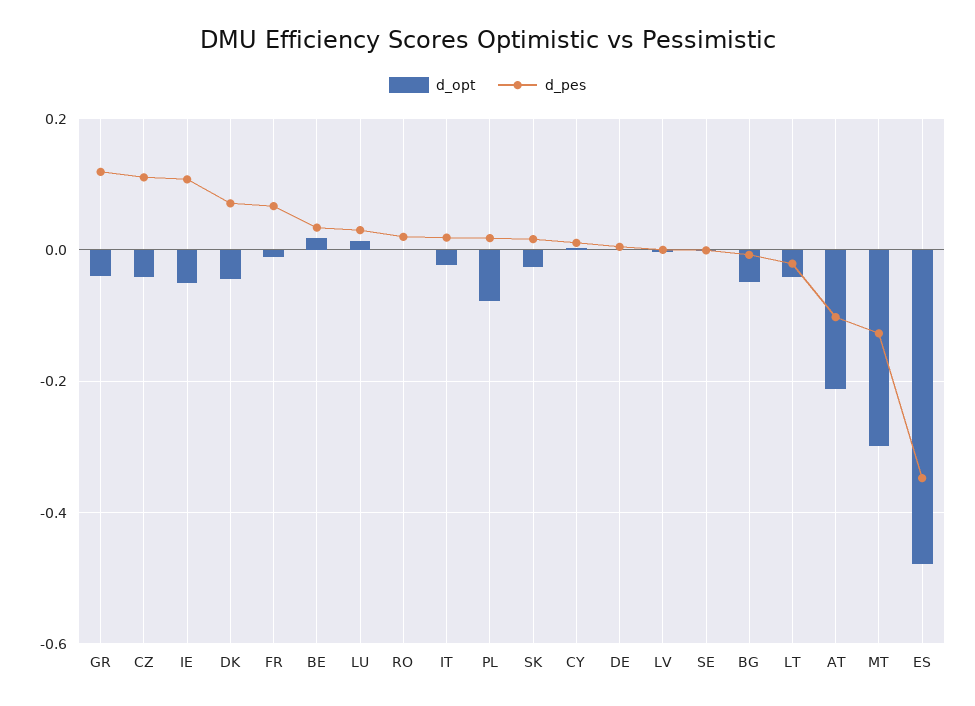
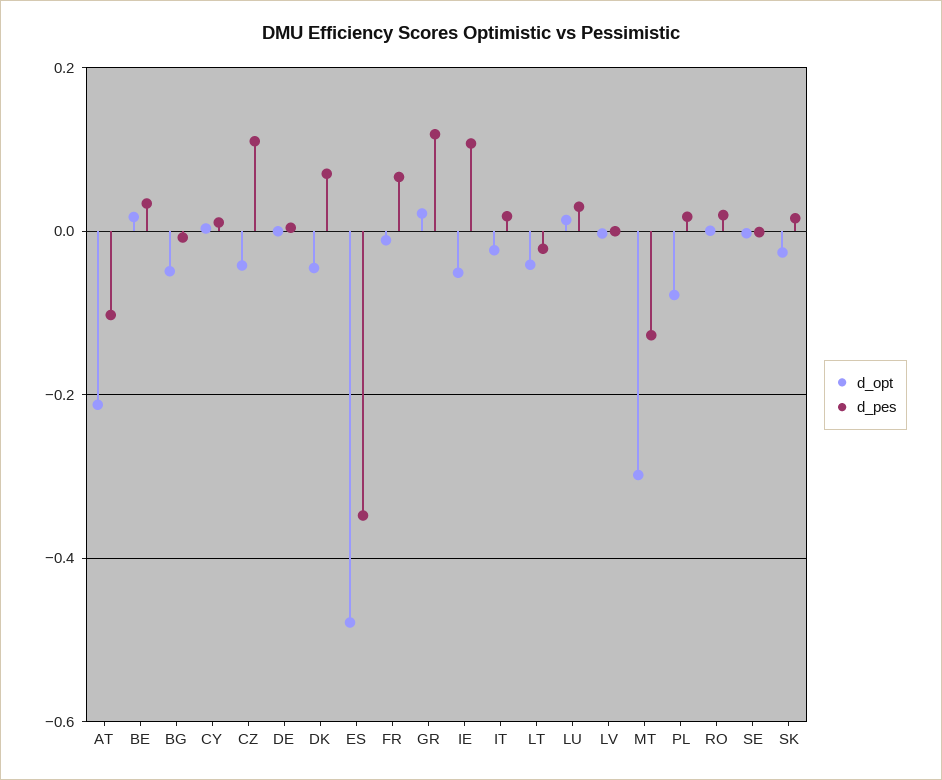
  {
    "d_opt": {
-     "GR": -0.04,
+     "GR": 0.02,
      "CZ": -0.04,
      "IE": -0.06,
      "DK": -0.04,
      "FR": -0.02,
      "BE": 0.02,
      "LU": 0.02,
      "RO": 0,
      "IT": -0.02,
      "PL": -0.08,
      "SK": -0.02,
      "CY": 0,
      "DE": 0,
      "LV": 0,
      "SE": 0,
      "BG": -0.04,
      "LT": -0.04,
      "AT": -0.22,
      "MT": -0.3,
      "ES": -0.48
    },
    "d_pes": {
      "GR": 0.12,
      "CZ": 0.12,
      "IE": 0.1,
      "DK": 0.08,
      "FR": 0.06,
      "BE": 0.04,
      "LU": 0.02,
      "RO": 0.02,
      "IT": 0.02,
      "PL": 0.02,
      "SK": 0.02,
      "CY": 0.02,
      "DE": 0,
      "LV": 0,
      "SE": 0,
      "BG": 0,
      "LT": -0.02,
      "AT": -0.1,
      "MT": -0.12,
      "ES": -0.34
    }
  }

